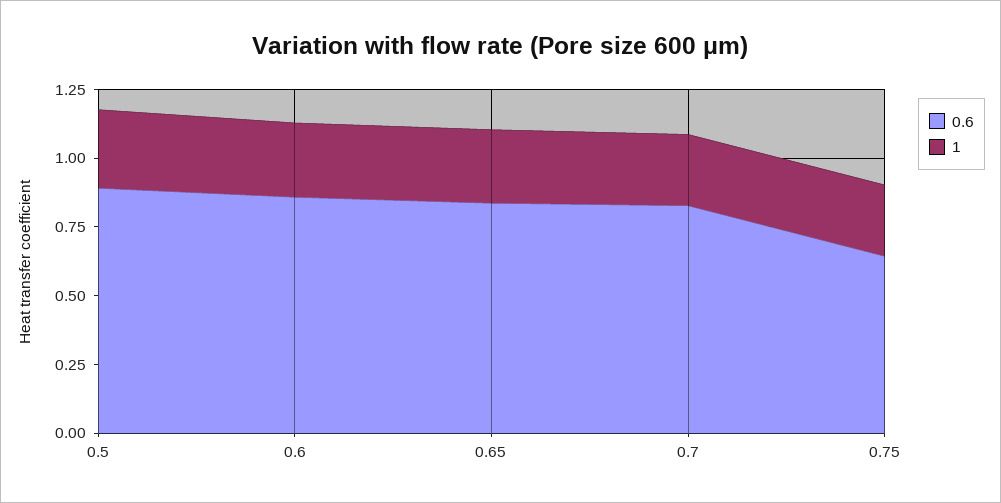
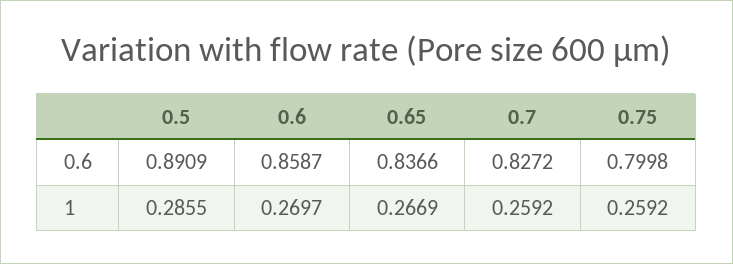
  {
    "0.6": {
      "0.5": 0.8909,
      "0.6": 0.8587,
      "0.65": 0.8366,
      "0.7": 0.8272,
-     "0.75": 0.65
+     "0.75": 0.7998
    },
    "1": {
      "0.5": 0.2855,
      "0.6": 0.2697,
      "0.65": 0.2669,
      "0.7": 0.2592,
      "0.75": 0.2592
    }
  }

